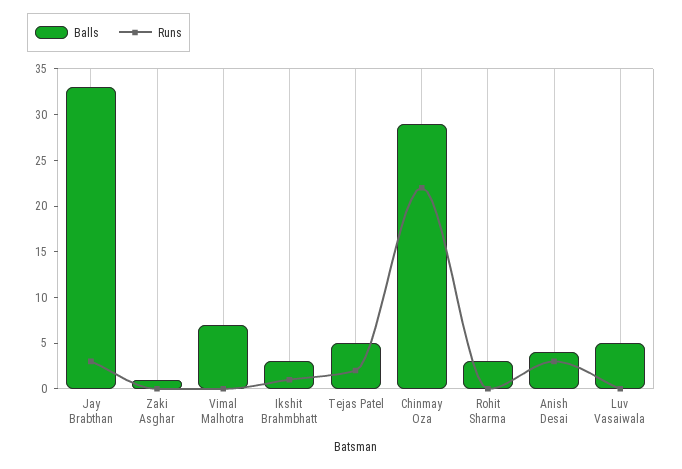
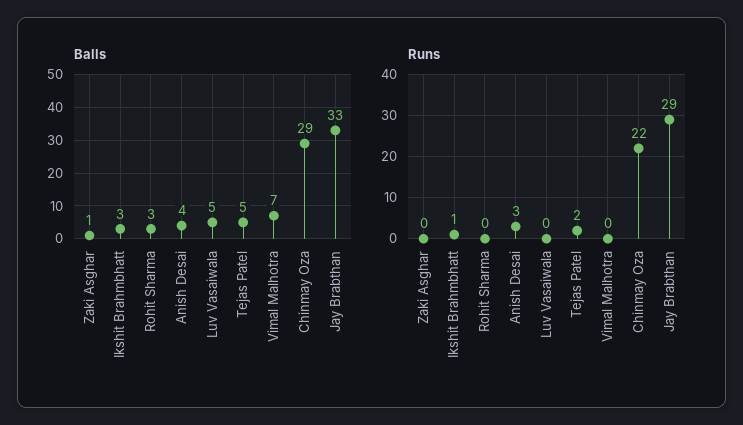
  {
    "Balls": {
      "Jay Brabthan": 33,
      "Zaki Asghar": 1,
      "Vimal Malhotra": 7,
      "Ikshit Brahmbhatt": 3,
      "Tejas Patel": 5,
      "Chinmay Oza": 29,
      "Rohit Sharma": 3,
      "Anish Desai": 4,
      "Luv Vasaiwala": 5
    },
    "Runs": {
-     "Jay Brabthan": 3,
+     "Jay Brabthan": 29,
      "Zaki Asghar": 0,
      "Vimal Malhotra": 0,
      "Ikshit Brahmbhatt": 1,
      "Tejas Patel": 2,
      "Chinmay Oza": 22,
      "Rohit Sharma": 0,
      "Anish Desai": 3,
      "Luv Vasaiwala": 0
    }
  }

